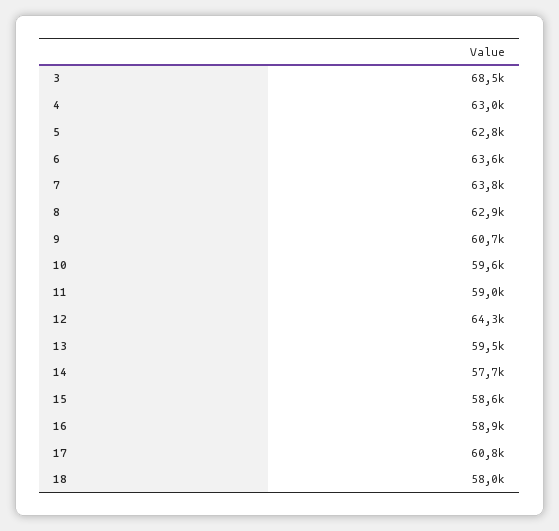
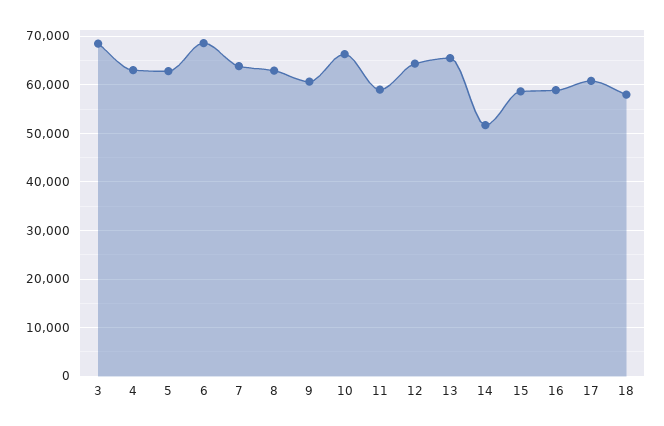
  {
    "3": 68500,
    "4": 63000,
    "5": 62800,
-   "6": 63600,
+   "6": 68000,
    "7": 63800,
    "8": 62900,
    "9": 60700,
-   "10": 59600,
+   "10": 66000,
    "11": 59000,
    "12": 64300,
-   "13": 59500,
+   "13": 66000,
-   "14": 57700,
+   "14": 52000,
    "15": 58600,
    "16": 58900,
    "17": 60800,
    "18": 58000
  }

